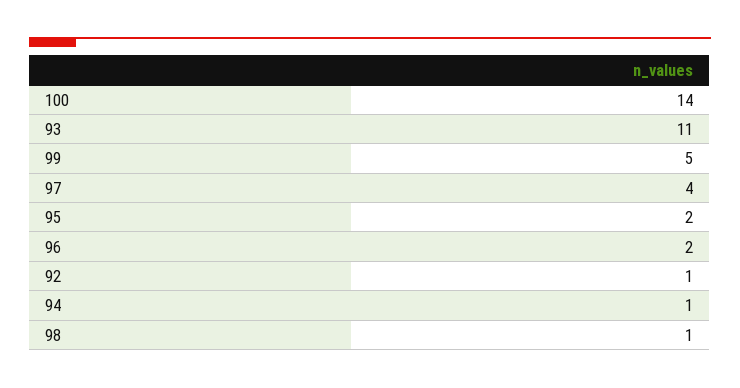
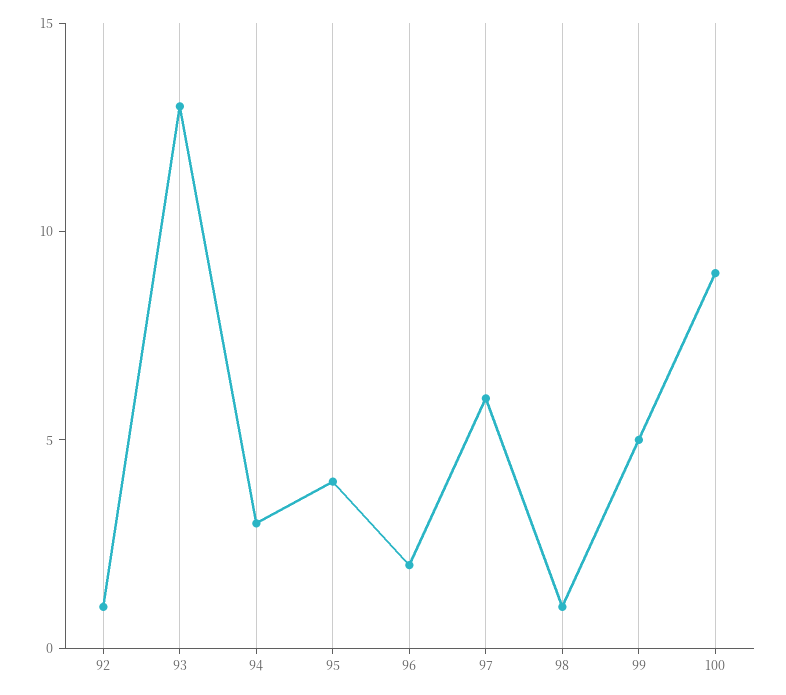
  {
-   "100": 14,
+   "100": 9,
-   "93": 11,
+   "93": 13,
    "99": 5,
-   "97": 4,
+   "97": 6,
-   "95": 2,
+   "95": 4,
    "96": 2,
    "92": 1,
-   "94": 1,
+   "94": 3,
    "98": 1
  }

